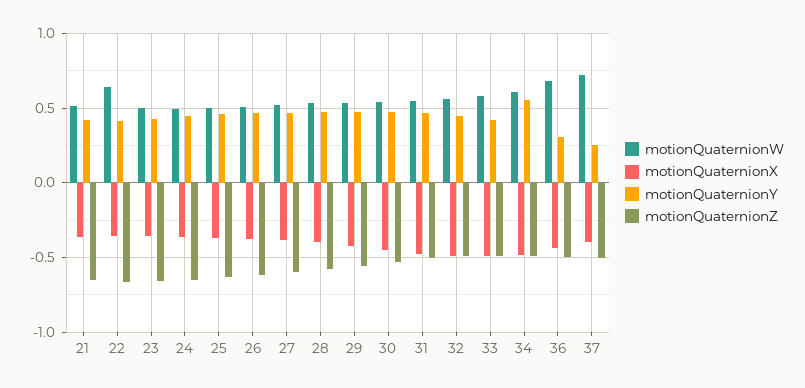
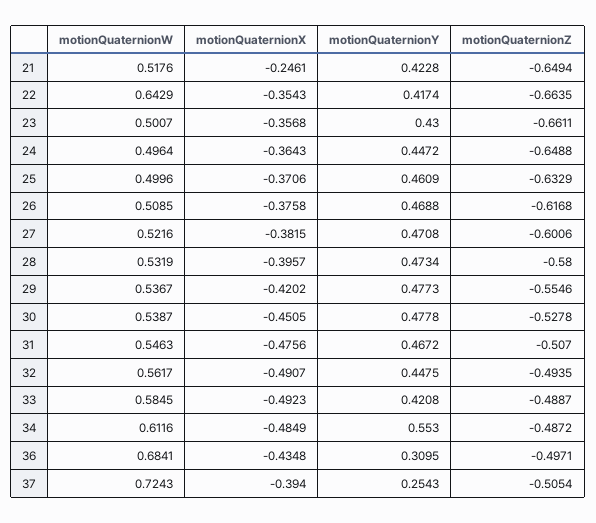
  {
    "motionQuaternionW": {
      "21": 0.5176,
      "22": 0.6429,
      "23": 0.5007,
      "24": 0.4964,
      "25": 0.4996,
      "26": 0.5085,
      "27": 0.5216,
      "28": 0.5319,
      "29": 0.5367,
      "30": 0.5387,
      "31": 0.5463,
      "32": 0.5617,
      "33": 0.5845,
      "34": 0.6116,
      "36": 0.6841,
      "37": 0.7243
    },
    "motionQuaternionX": {
-     "21": -0.35,
+     "21": -0.2461,
      "22": -0.3543,
      "23": -0.3568,
      "24": -0.3643,
      "25": -0.3706,
      "26": -0.3758,
      "27": -0.3815,
      "28": -0.3957,
      "29": -0.4202,
      "30": -0.4505,
      "31": -0.4756,
      "32": -0.4907,
      "33": -0.4923,
      "34": -0.4849,
      "36": -0.4348,
      "37": -0.394
    },
    "motionQuaternionY": {
      "21": 0.4228,
      "22": 0.4174,
      "23": 0.43,
      "24": 0.4472,
      "25": 0.4609,
      "26": 0.4688,
      "27": 0.4708,
      "28": 0.4734,
      "29": 0.4773,
      "30": 0.4778,
      "31": 0.4672,
      "32": 0.4475,
      "33": 0.4208,
      "34": 0.553,
      "36": 0.3095,
      "37": 0.2543
    },
    "motionQuaternionZ": {
      "21": -0.6494,
      "22": -0.6635,
      "23": -0.6611,
      "24": -0.6488,
      "25": -0.6329,
      "26": -0.6168,
      "27": -0.6006,
      "28": -0.58,
      "29": -0.5546,
      "30": -0.5278,
      "31": -0.507,
      "32": -0.4935,
      "33": -0.4887,
      "34": -0.4872,
      "36": -0.4971,
      "37": -0.5054
    }
  }

